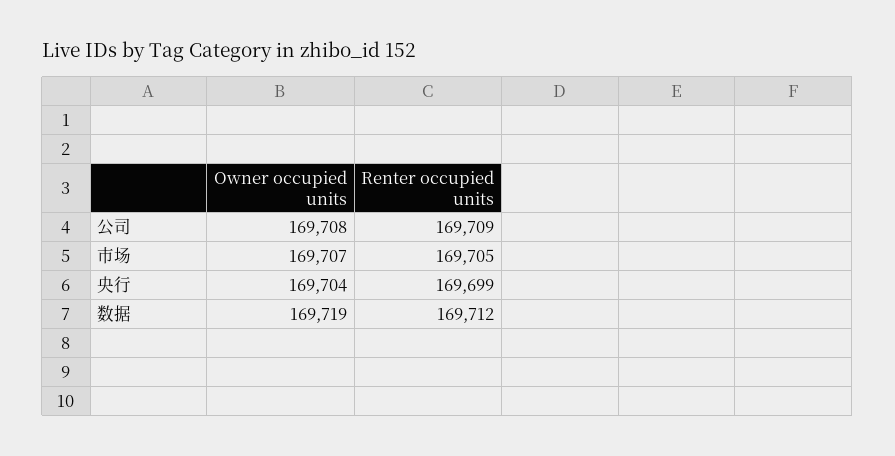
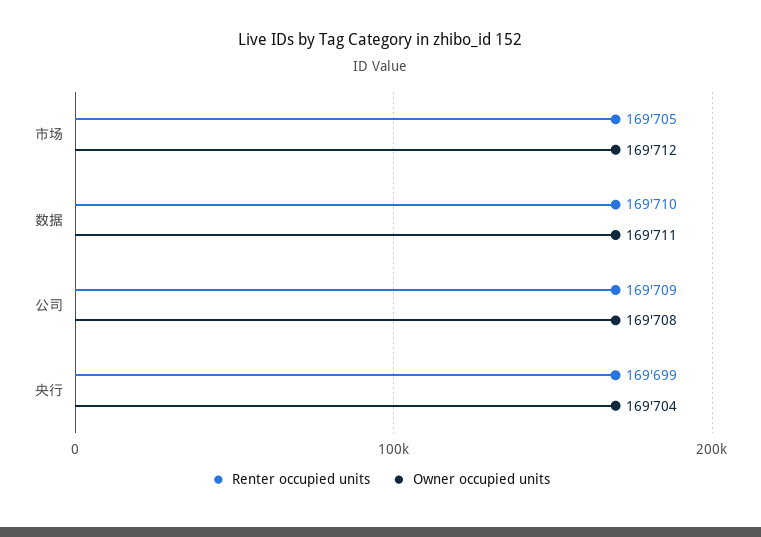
  {
    "Owner occupied units": {
      "公司": 169708,
-     "市场": 169707,
+     "市场": 169712,
      "央行": 169704,
-     "数据": 169719
+     "数据": 169711
    },
    "Renter occupied units": {
      "公司": 169709,
      "市场": 169705,
      "央行": 169699,
-     "数据": 169712
+     "数据": 169710
    }
  }

